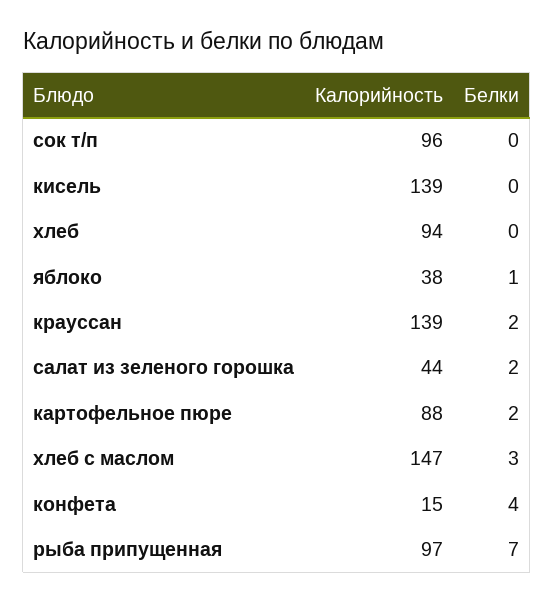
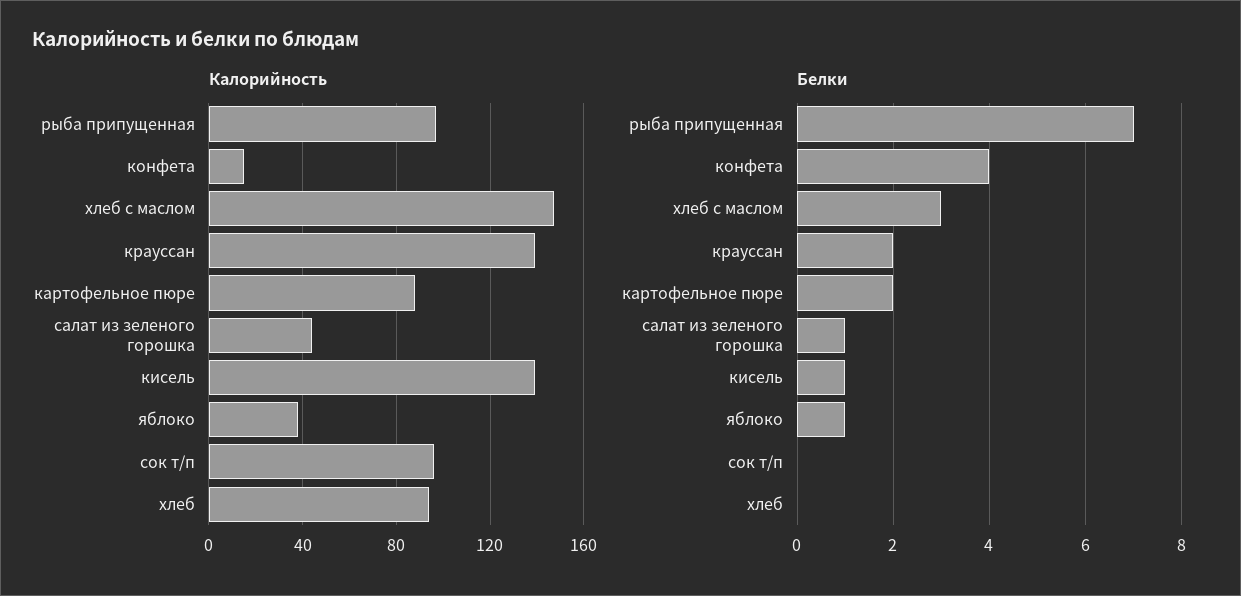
  {
    "Калорийность": {
      "сок т/п": 96,
      "кисель": 139,
      "хлеб": 94,
      "яблоко": 38,
      "крауссан": 139,
      "салат из зеленого горошка": 44,
      "картофельное пюре": 88,
      "хлеб с маслом": 147,
      "конфета": 15,
      "рыба припущенная": 97
    },
    "Белки": {
      "сок т/п": 0,
-     "кисель": 0,
+     "кисель": 1,
      "хлеб": 0,
      "яблоко": 1,
      "крауссан": 2,
-     "салат из зеленого горошка": 2,
+     "салат из зеленого горошка": 1,
      "картофельное пюре": 2,
      "хлеб с маслом": 3,
      "конфета": 4,
      "рыба припущенная": 7
    }
  }

